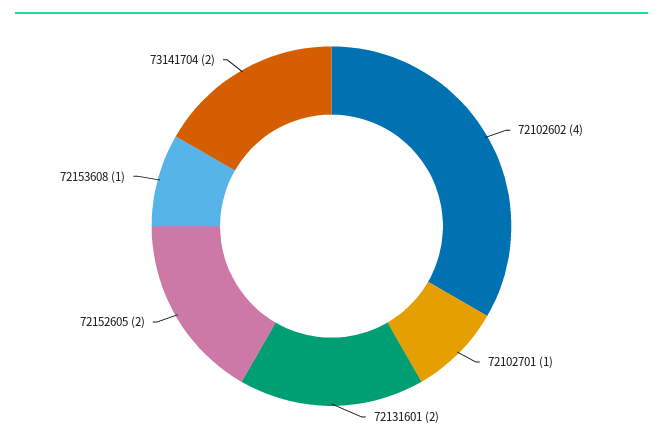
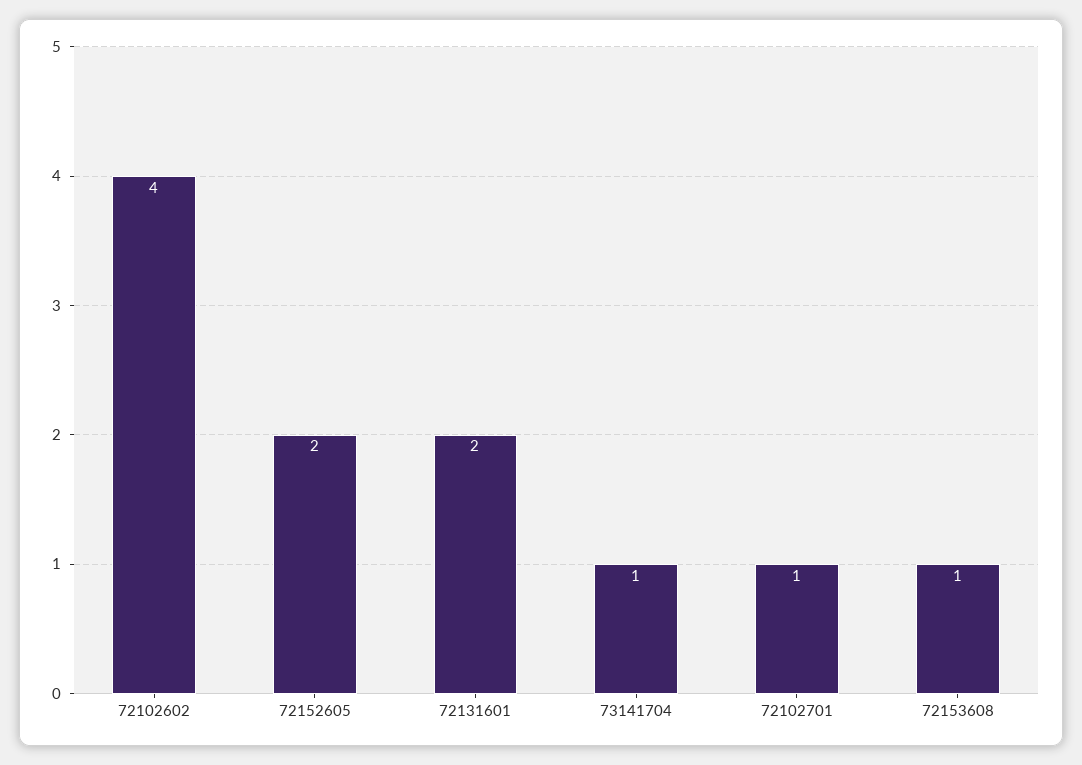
  {
    "72102602": 4,
    "72102701": 1,
    "72131601": 2,
    "72152605": 2,
    "72153608": 1,
-   "73141704": 2
+   "73141704": 1
  }

